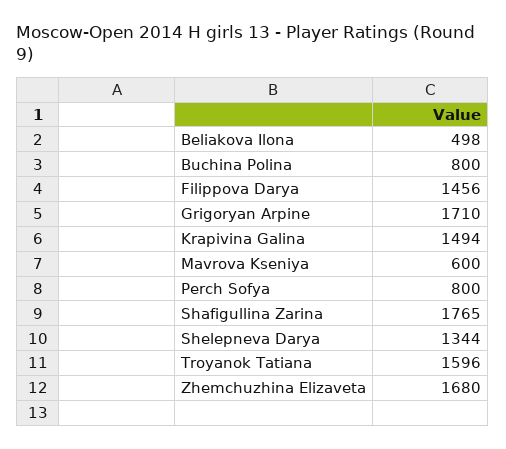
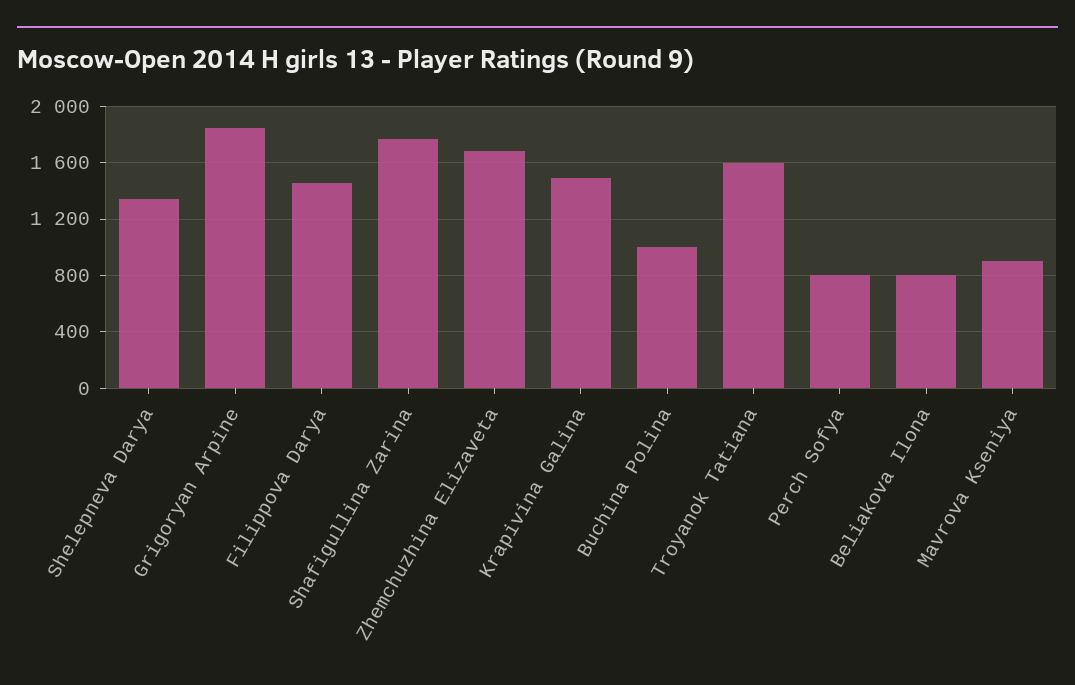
  {
-   "Beliakova Ilona": 498,
+   "Beliakova Ilona": 800,
-   "Buchina Polina": 800,
+   "Buchina Polina": 1000,
    "Filippova Darya": 1456,
-   "Grigoryan Arpine": 1710,
+   "Grigoryan Arpine": 1850,
    "Krapivina Galina": 1494,
-   "Mavrova Kseniya": 600,
+   "Mavrova Kseniya": 900,
    "Perch Sofya": 800,
    "Shafigullina Zarina": 1765,
    "Shelepneva Darya": 1344,
    "Troyanok Tatiana": 1596,
    "Zhemchuzhina Elizaveta": 1680
  }

